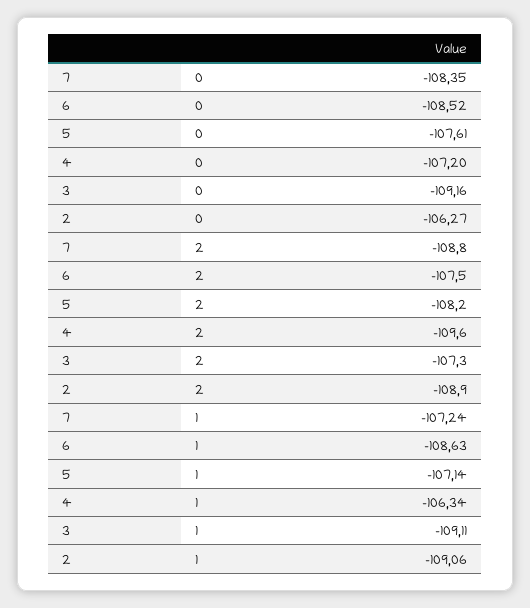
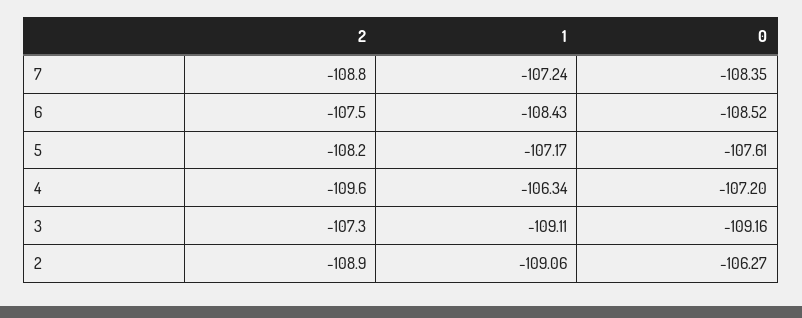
  {
    "7": {
      "0": -108.35,
      "2": -108.8,
      "1": -107.24
    },
    "6": {
      "0": -108.52,
      "2": -107.5,
-     "1": -108.63
+     "1": -108.43
    },
    "5": {
      "0": -107.61,
      "2": -108.2,
-     "1": -107.14
+     "1": -107.17
    },
    "4": {
      "0": -107.2,
      "2": -109.6,
      "1": -106.34
    },
    "3": {
      "0": -109.16,
      "2": -107.3,
      "1": -109.11
    },
    "2": {
      "0": -106.27,
      "2": -108.9,
      "1": -109.06
    }
  }

